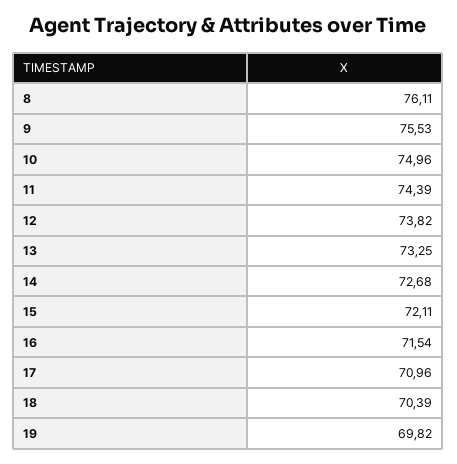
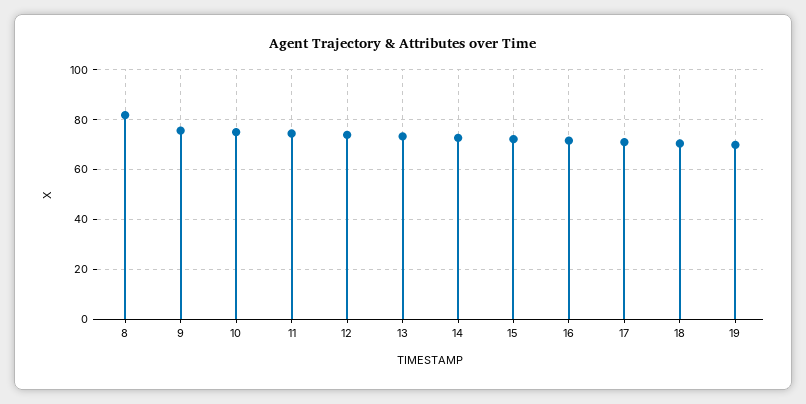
  {
-   "8": 76.11,
+   "8": 82.5,
    "9": 75.53,
    "10": 74.96,
    "11": 74.39,
    "12": 73.82,
    "13": 73.25,
    "14": 72.68,
    "15": 72.11,
    "16": 71.54,
    "17": 70.96,
    "18": 70.39,
    "19": 69.82
  }

